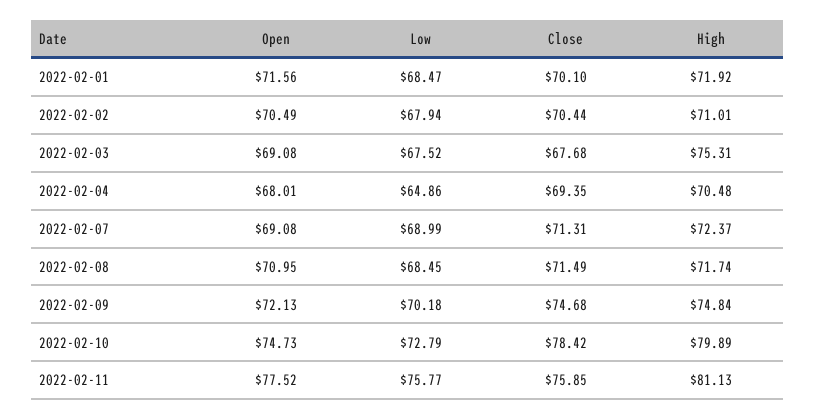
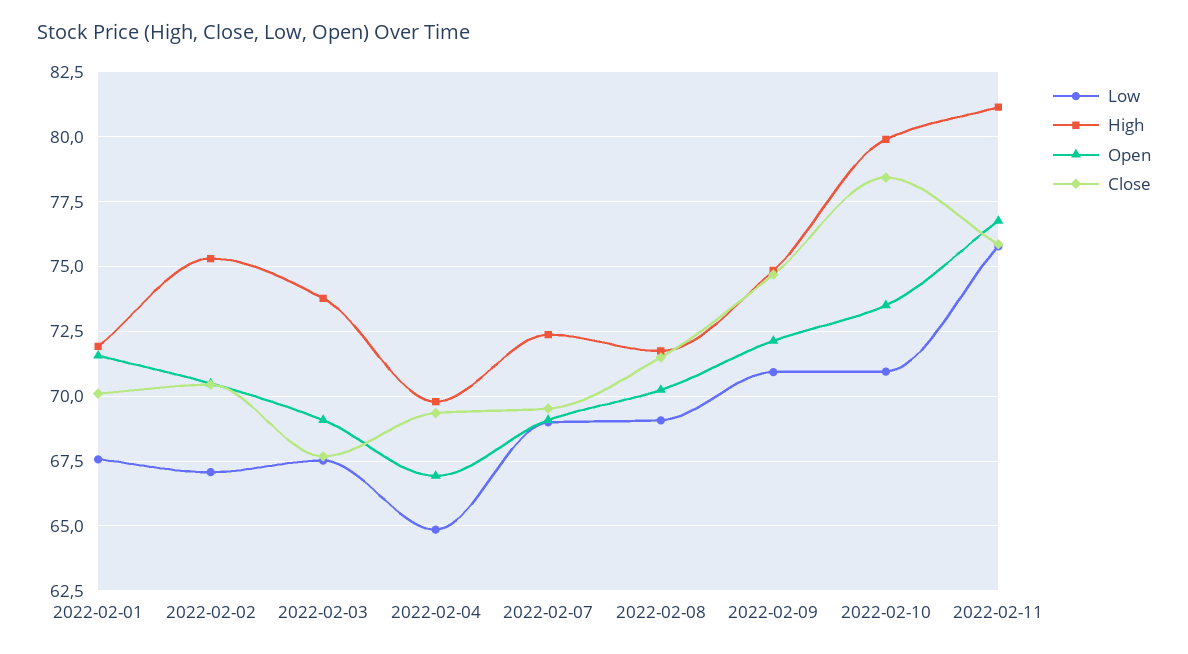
  {
    "Open": {
      "2022-02-01": 71.56,
      "2022-02-02": 70.49,
      "2022-02-03": 69.08,
-     "2022-02-04": 68.01,
+     "2022-02-04": 67,
      "2022-02-07": 69.08,
-     "2022-02-08": 70.95,
+     "2022-02-08": 70.25,
      "2022-02-09": 72.13,
-     "2022-02-10": 74.73,
+     "2022-02-10": 73.5,
-     "2022-02-11": 77.52
+     "2022-02-11": 76.75
    },
    "Low": {
-     "2022-02-01": 68.47,
+     "2022-02-01": 67.5,
-     "2022-02-02": 67.94,
+     "2022-02-02": 67,
      "2022-02-03": 67.52,
      "2022-02-04": 64.86,
      "2022-02-07": 68.99,
-     "2022-02-08": 68.45,
+     "2022-02-08": 69,
-     "2022-02-09": 70.18,
+     "2022-02-09": 71,
-     "2022-02-10": 72.79,
+     "2022-02-10": 71,
      "2022-02-11": 75.77
    },
    "Close": {
      "2022-02-01": 70.1,
      "2022-02-02": 70.44,
      "2022-02-03": 67.68,
      "2022-02-04": 69.35,
-     "2022-02-07": 71.31,
+     "2022-02-07": 69.5,
      "2022-02-08": 71.49,
      "2022-02-09": 74.68,
      "2022-02-10": 78.42,
      "2022-02-11": 75.85
    },
    "High": {
      "2022-02-01": 71.92,
-     "2022-02-02": 71.01,
+     "2022-02-02": 75.25,
-     "2022-02-03": 75.31,
+     "2022-02-03": 73.75,
-     "2022-02-04": 70.48,
+     "2022-02-04": 69.75,
      "2022-02-07": 72.37,
      "2022-02-08": 71.74,
      "2022-02-09": 74.84,
      "2022-02-10": 79.89,
      "2022-02-11": 81.13
    }
  }

